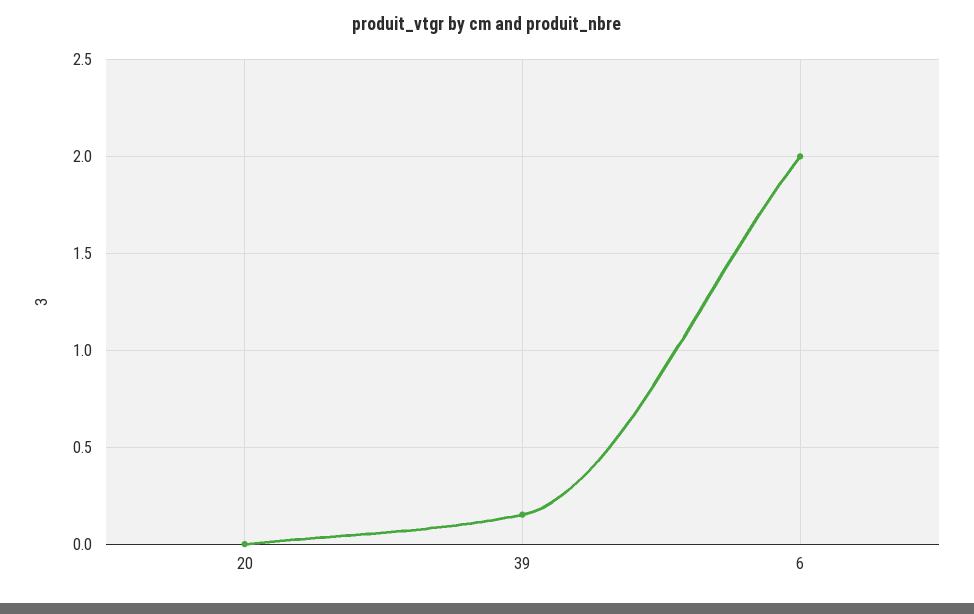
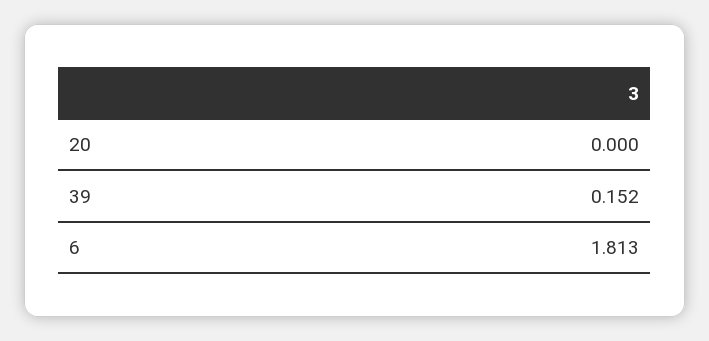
  {
    "20": 0,
    "39": 0.152,
-   "6": 2
+   "6": 1.813
  }

